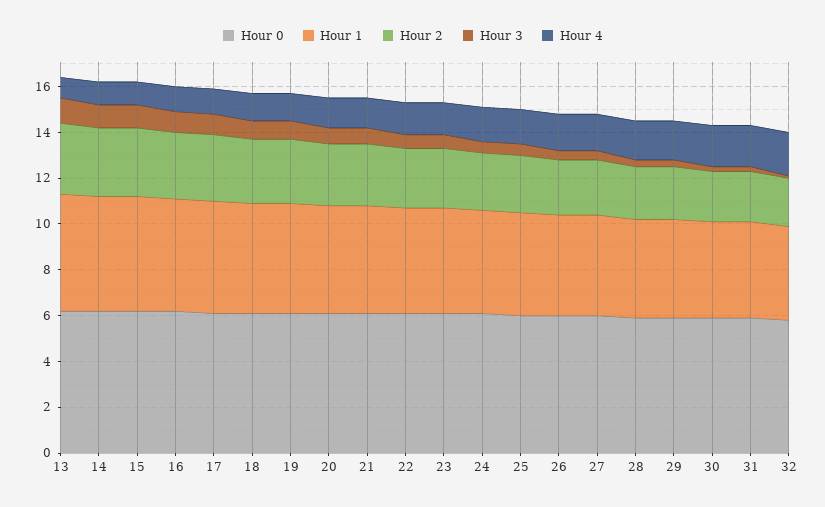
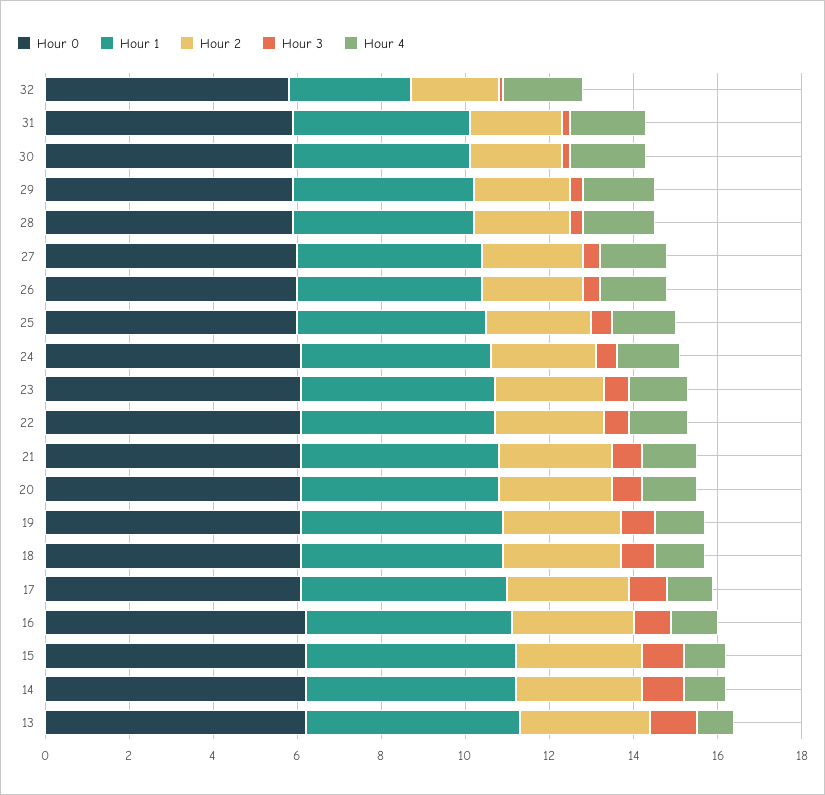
  {
    "Hour 0": {
      "13": 6,
      "14": 6,
      "15": 6,
      "16": 6,
      "17": 6,
      "18": 6,
      "19": 6,
      "20": 6,
      "21": 6,
      "22": 6,
      "23": 6,
      "24": 6,
      "25": 6,
      "26": 6,
      "27": 6,
      "28": 6,
      "29": 6,
      "30": 6,
      "31": 6,
      "32": 6
    },
    "Hour 1": {
      "13": 5,
      "14": 5,
      "15": 5,
      "16": 5,
      "17": 5,
      "18": 5,
      "19": 5,
      "20": 4.5,
      "21": 4.5,
      "22": 4.5,
      "23": 4.5,
      "24": 4.5,
      "25": 4.5,
      "26": 4.5,
      "27": 4.5,
      "28": 4.5,
      "29": 4.5,
      "30": 4,
      "31": 4,
-     "32": 4
+     "32": 3
    },
    "Hour 2": {
      "13": 3,
      "14": 3,
      "15": 3,
      "16": 3,
      "17": 3,
      "18": 3,
      "19": 3,
      "20": 2.5,
      "21": 2.5,
      "22": 2.5,
      "23": 2.5,
      "24": 2.5,
      "25": 2.5,
      "26": 2.5,
      "27": 2.5,
      "28": 2.5,
      "29": 2.5,
      "30": 2,
      "31": 2,
      "32": 2
    },
    "Hour 3": {
      "13": 1,
      "14": 1,
      "15": 1,
      "16": 1,
      "17": 1,
      "18": 1,
      "19": 1,
      "20": 0.5,
      "21": 0.5,
      "22": 0.5,
      "23": 0.5,
      "24": 0.5,
      "25": 0.5,
      "26": 0.5,
      "27": 0.5,
      "28": 0.5,
      "29": 0.5,
      "30": 0,
      "31": 0,
      "32": 0
    },
    "Hour 4": {
      "13": 1,
      "14": 1,
      "15": 1,
      "16": 1,
      "17": 1,
      "18": 1,
      "19": 1,
      "20": 1.5,
      "21": 1.5,
      "22": 1.5,
      "23": 1.5,
      "24": 1.5,
      "25": 1.5,
      "26": 1.5,
      "27": 1.5,
      "28": 1.5,
      "29": 1.5,
      "30": 2,
      "31": 2,
      "32": 2
    }
  }

